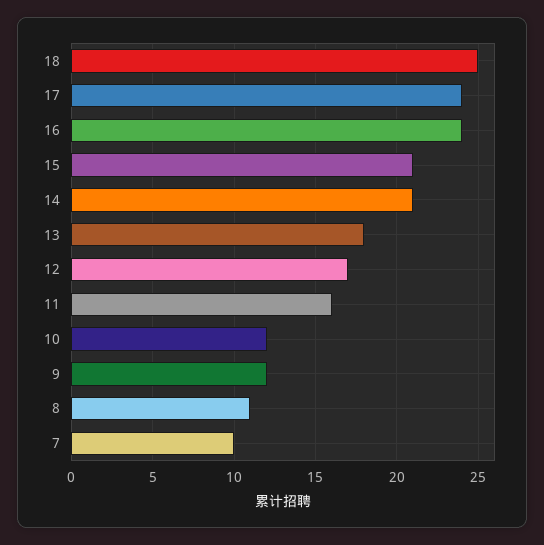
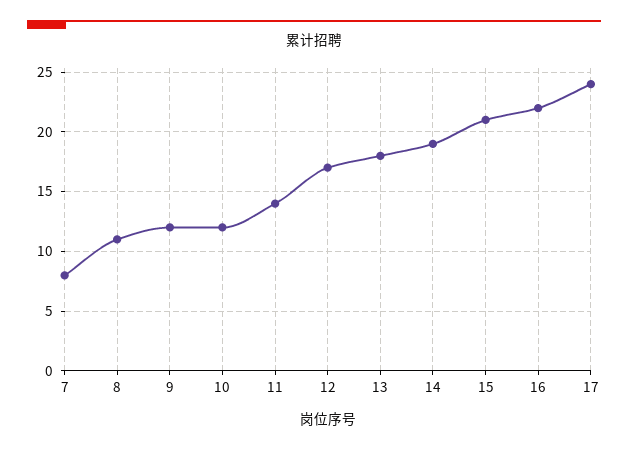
  {
-   "18": 25,
    "17": 24,
-   "16": 24,
+   "16": 22,
    "15": 21,
-   "14": 21,
+   "14": 19,
    "13": 18,
    "12": 17,
-   "11": 16,
+   "11": 14,
    "10": 12,
    "9": 12,
    "8": 11,
-   "7": 10
+   "7": 8
  }

